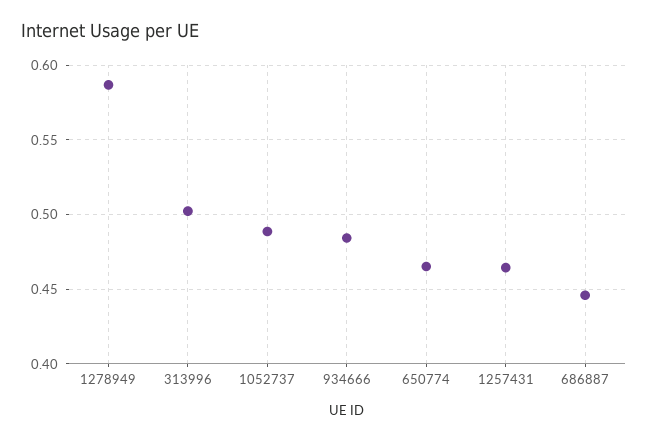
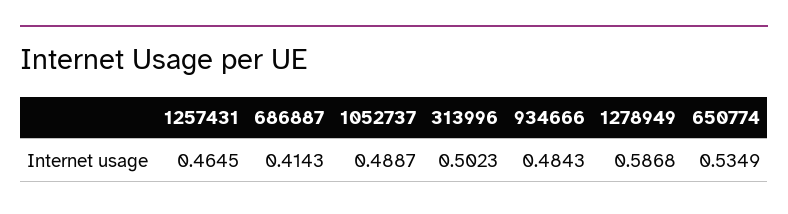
  {
    "1278949": 0.5868,
    "313996": 0.5023,
    "1052737": 0.4887,
    "934666": 0.4843,
-   "650774": 0.465,
+   "650774": 0.5349,
    "1257431": 0.4645,
-   "686887": 0.445
+   "686887": 0.4143
  }

